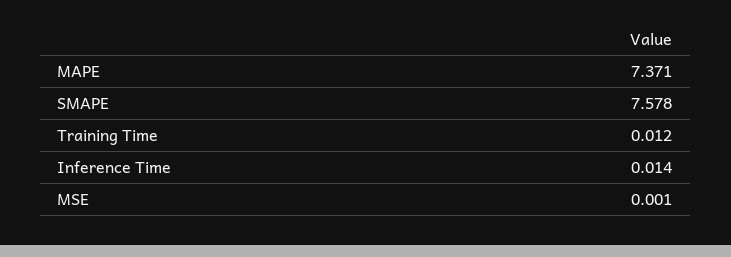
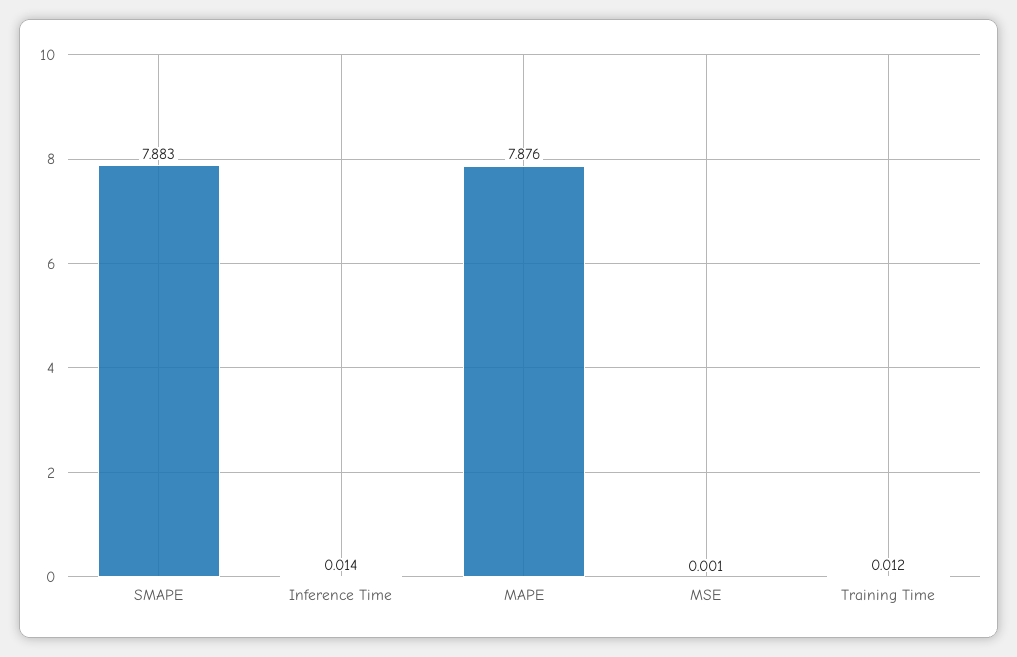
  {
-   "MAPE": 7.371,
+   "MAPE": 7.876,
-   "SMAPE": 7.578,
+   "SMAPE": 7.883,
    "Training Time": 0.012,
    "Inference Time": 0.014,
    "MSE": 0.001
  }

